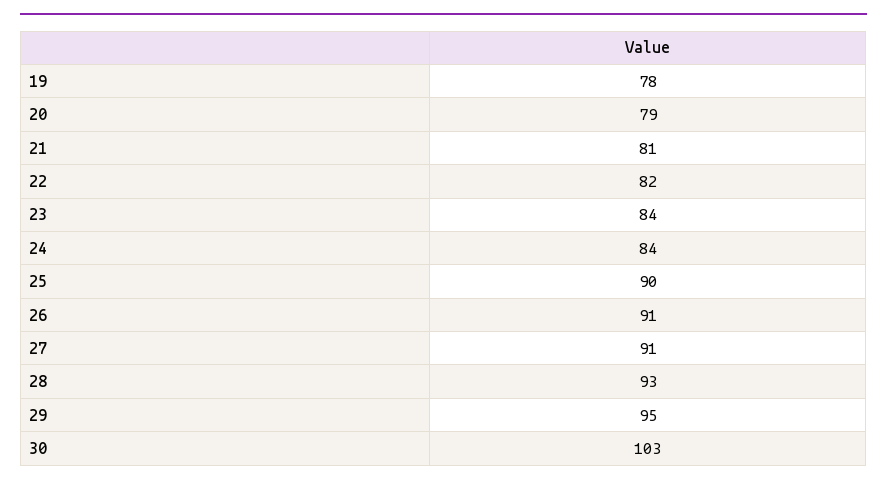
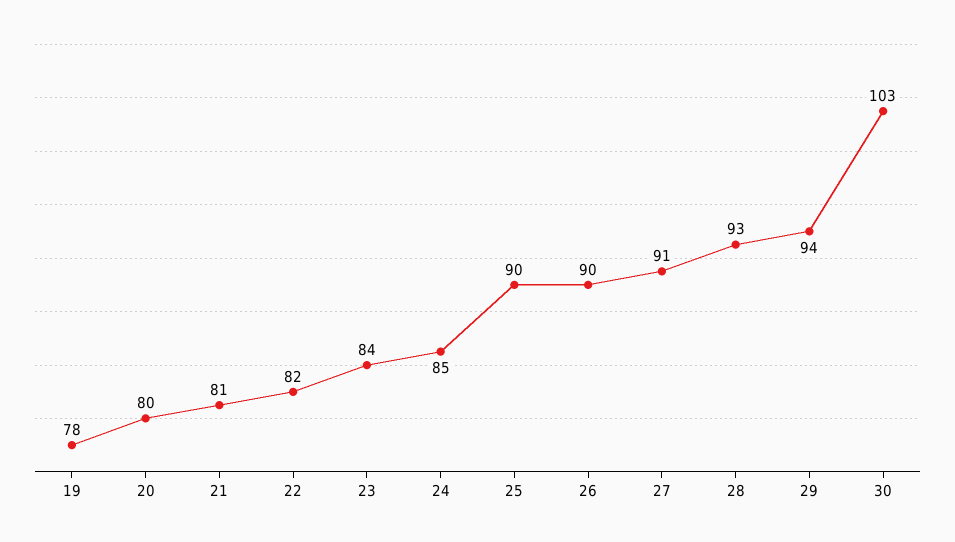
  {
    "19": 78,
-   "20": 79,
+   "20": 80,
    "21": 81,
    "22": 82,
    "23": 84,
-   "24": 84,
+   "24": 85,
    "25": 90,
-   "26": 91,
+   "26": 90,
    "27": 91,
    "28": 93,
-   "29": 95,
+   "29": 94,
    "30": 103
  }

